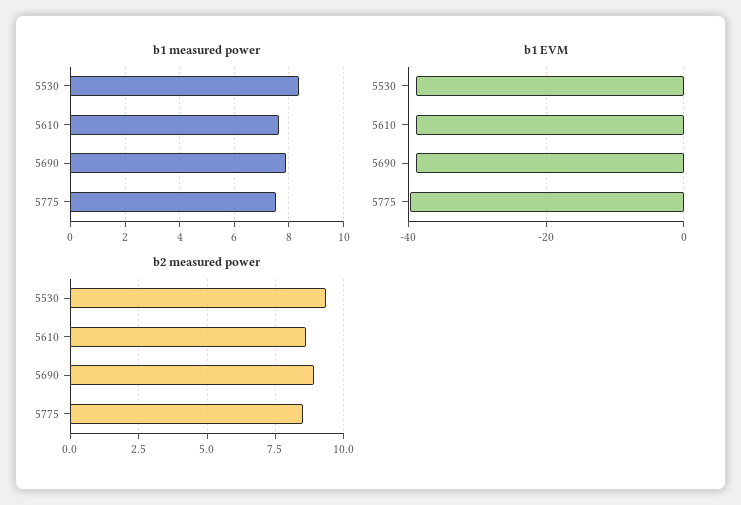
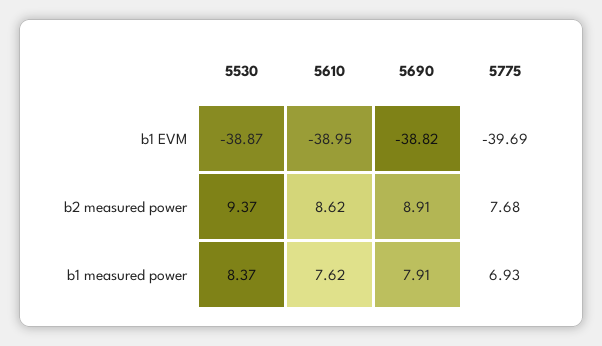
  {
    "b1 measured power": {
      "5530": 8.37,
      "5610": 7.62,
      "5690": 7.91,
-     "5775": 7.5
+     "5775": 6.93
    },
    "b1 EVM": {
      "5530": -38.87,
      "5610": -38.95,
      "5690": -38.82,
      "5775": -39.69
    },
    "b2 measured power": {
      "5530": 9.37,
      "5610": 8.62,
      "5690": 8.91,
-     "5775": 8.5
+     "5775": 7.68
    }
  }

